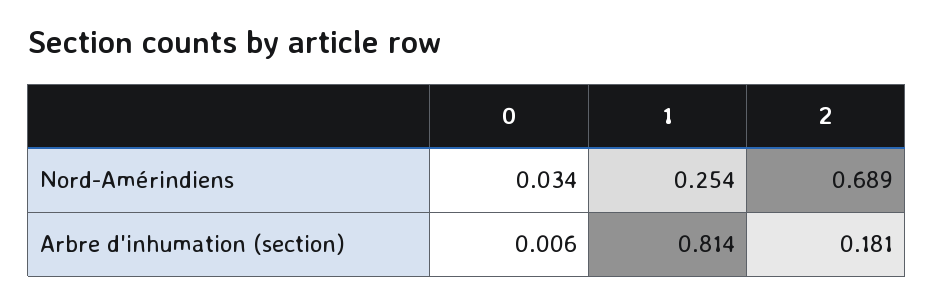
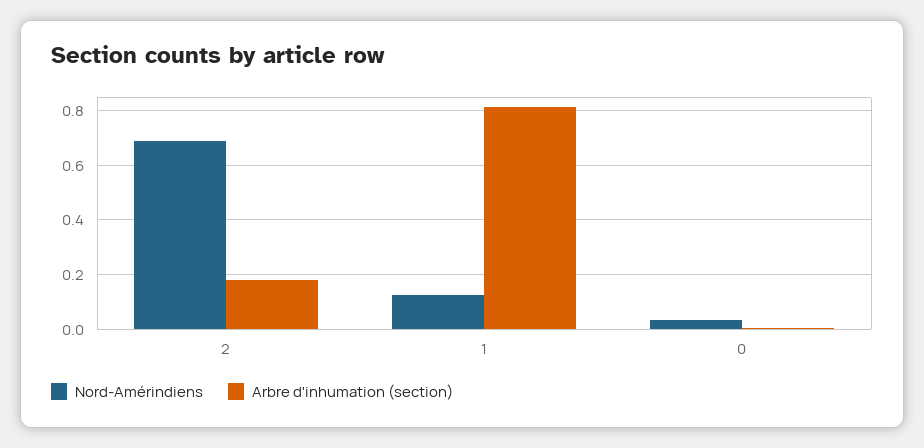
  {
    "Nord-Amérindiens": {
      "0": 0.034,
-     "1": 0.254,
+     "1": 0.125,
      "2": 0.689
    },
    "Arbre d'inhumation (section)": {
      "0": 0.006,
      "1": 0.814,
      "2": 0.181
    }
  }

